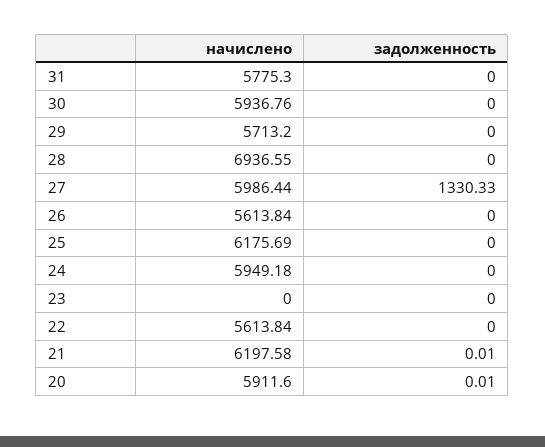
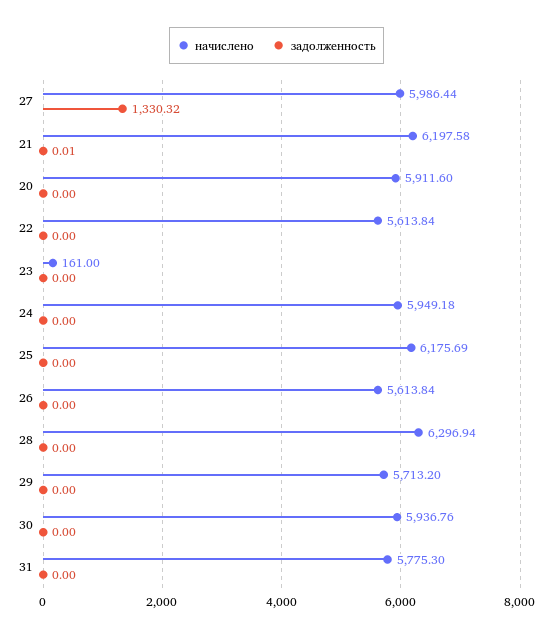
  {
    "начислено": {
      "31": 5775.3,
      "30": 5936.76,
      "29": 5713.2,
-     "28": 6936.55,
+     "28": 6296.94,
      "27": 5986.44,
      "26": 5613.84,
      "25": 6175.69,
      "24": 5949.18,
-     "23": 0,
+     "23": 161,
      "22": 5613.84,
      "21": 6197.58,
      "20": 5911.6
    },
    "задолженность": {
      "31": 0,
      "30": 0,
      "29": 0,
      "28": 0,
-     "27": 1330.33,
+     "27": 1330.32,
      "26": 0,
      "25": 0,
      "24": 0,
      "23": 0,
      "22": 0,
      "21": 0.01,
-     "20": 0.01
+     "20": 0
    }
  }

